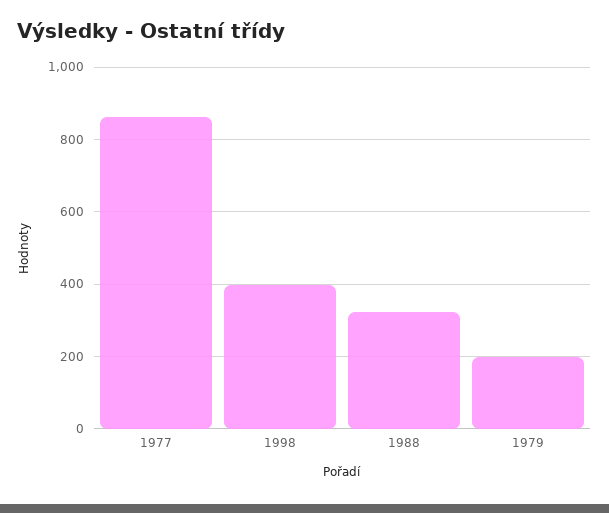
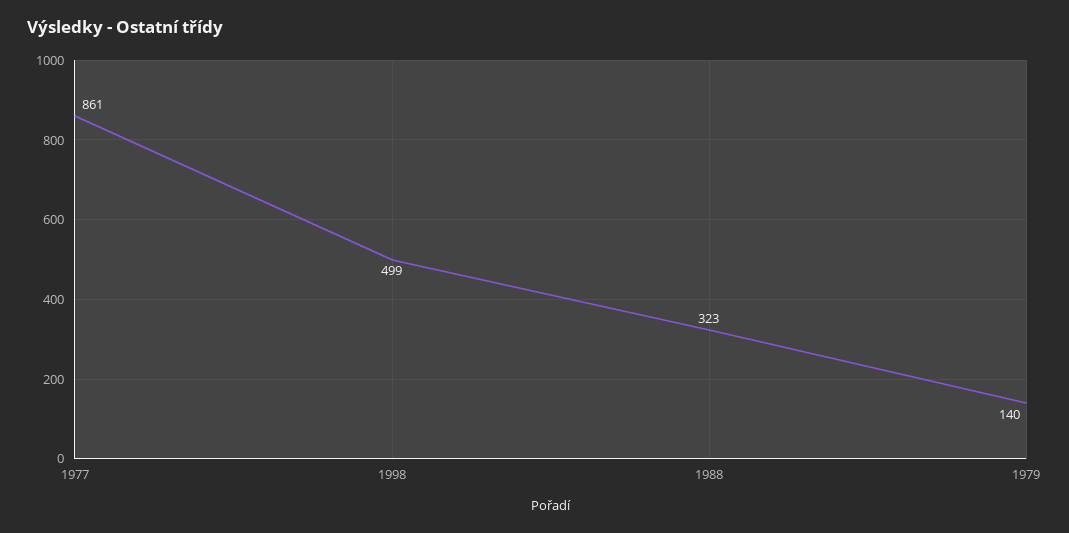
  {
    "1977": 861,
-   "1998": 400,
+   "1998": 499,
    "1988": 323,
-   "1979": 200
+   "1979": 140
  }

